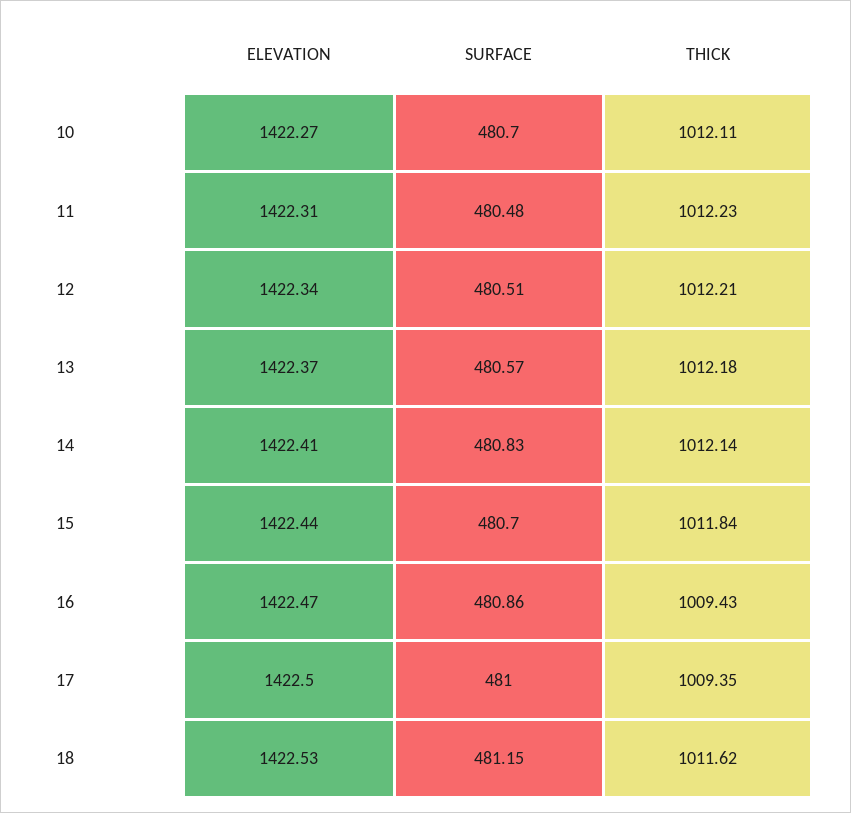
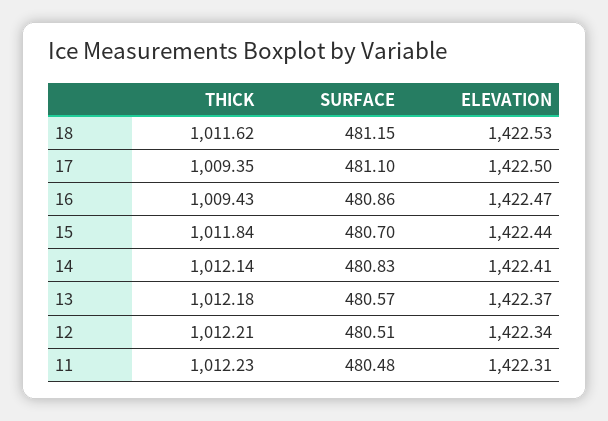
  {
    "ELEVATION": {
-     "10": 1422.27,
      "11": 1422.31,
      "12": 1422.34,
      "13": 1422.37,
      "14": 1422.41,
      "15": 1422.44,
      "16": 1422.47,
      "17": 1422.5,
      "18": 1422.53
    },
    "SURFACE": {
-     "10": 480.7,
      "11": 480.48,
      "12": 480.51,
      "13": 480.57,
      "14": 480.83,
      "15": 480.7,
      "16": 480.86,
-     "17": 481,
+     "17": 481.1,
      "18": 481.15
    },
    "THICK": {
-     "10": 1012.11,
      "11": 1012.23,
      "12": 1012.21,
      "13": 1012.18,
      "14": 1012.14,
      "15": 1011.84,
      "16": 1009.43,
      "17": 1009.35,
      "18": 1011.62
    }
  }

